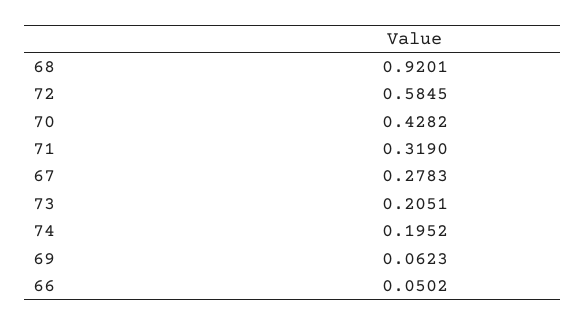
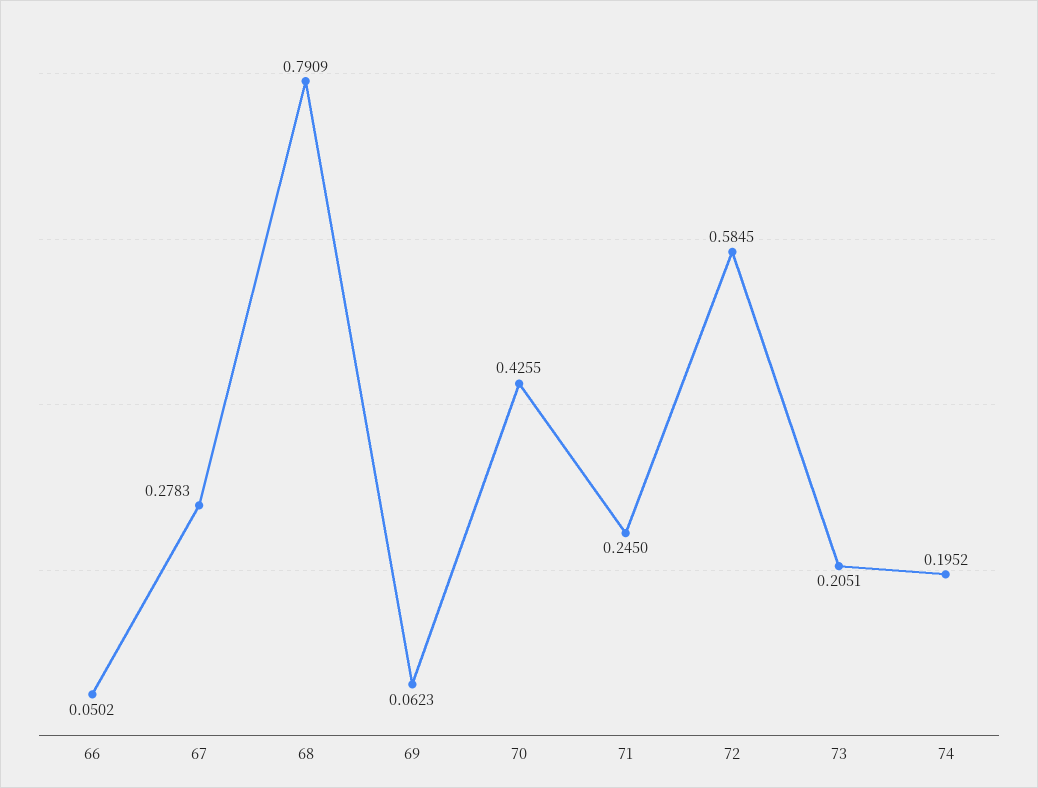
  {
-   "68": 0.9201,
+   "68": 0.7909,
    "72": 0.5845,
-   "70": 0.4282,
+   "70": 0.4255,
-   "71": 0.319,
+   "71": 0.245,
    "67": 0.2783,
    "73": 0.2051,
    "74": 0.1952,
    "69": 0.0623,
    "66": 0.0502
  }

